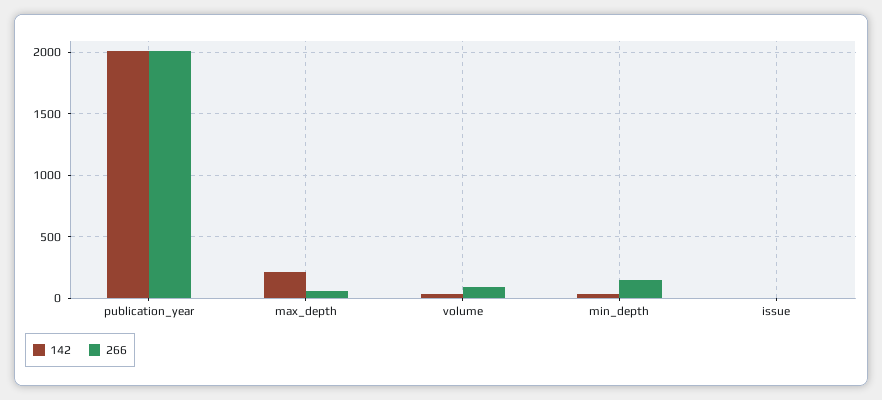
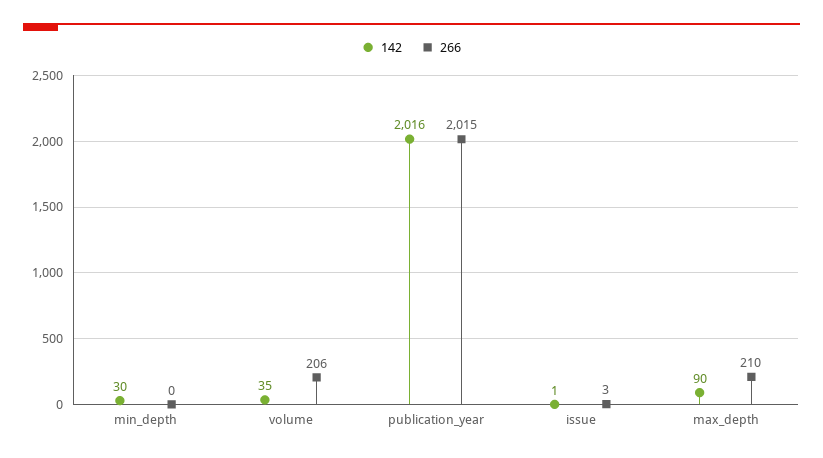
  {
    "142": {
      "publication_year": 2016,
-     "max_depth": 200,
+     "max_depth": 90,
      "volume": 35,
      "min_depth": 30,
      "issue": 1
    },
    "266": {
      "publication_year": 2015,
-     "max_depth": 50,
+     "max_depth": 210,
-     "volume": 100,
+     "volume": 206,
-     "min_depth": 150,
+     "min_depth": 0,
      "issue": 3
    }
  }

